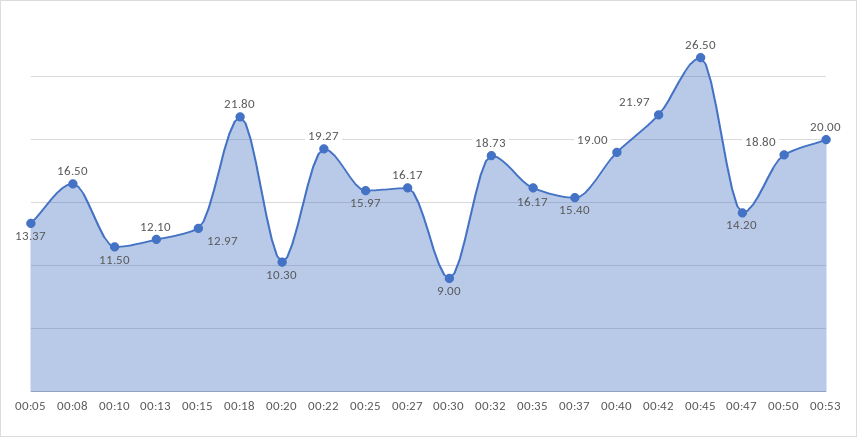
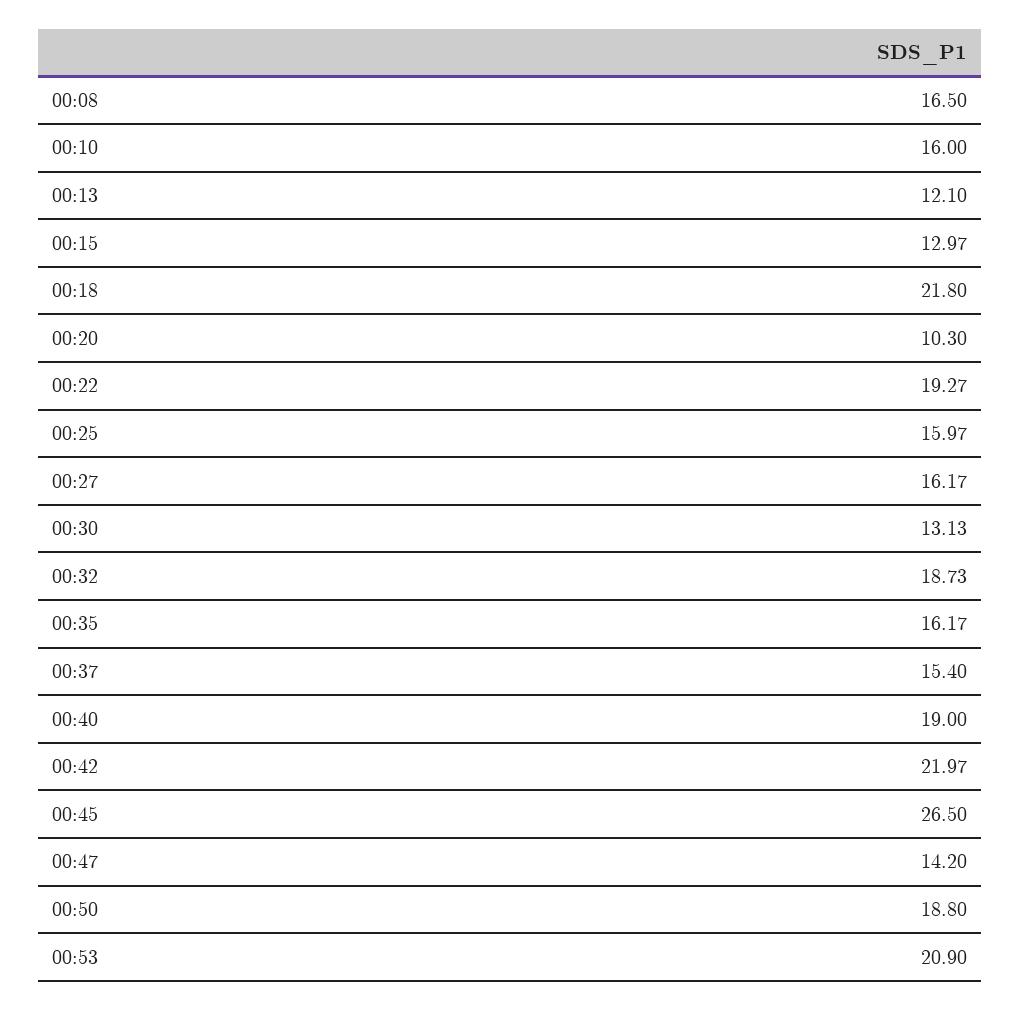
  {
-   "00:05": 13.37,
    "00:08": 16.5,
-   "00:10": 11.5,
+   "00:10": 16,
    "00:13": 12.1,
    "00:15": 12.97,
    "00:18": 21.8,
    "00:20": 10.3,
    "00:22": 19.27,
    "00:25": 15.97,
    "00:27": 16.17,
-   "00:30": 9,
+   "00:30": 13.13,
    "00:32": 18.73,
    "00:35": 16.17,
    "00:37": 15.4,
    "00:40": 19,
    "00:42": 21.97,
    "00:45": 26.5,
    "00:47": 14.2,
    "00:50": 18.8,
-   "00:53": 20
+   "00:53": 20.9
  }

